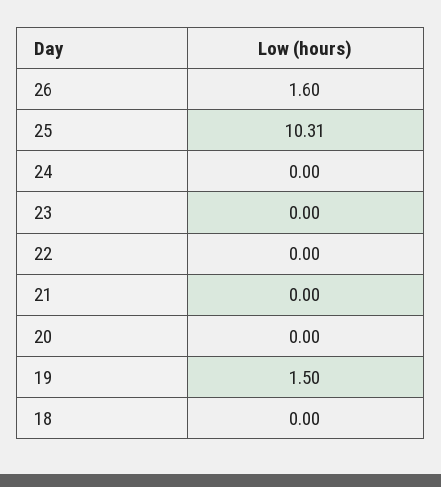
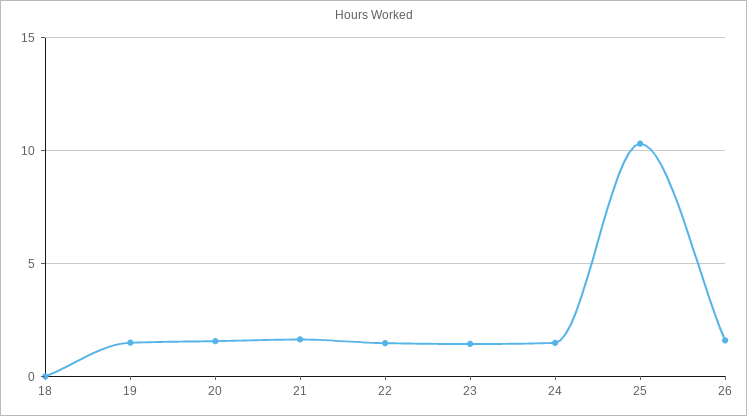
  {
    "26": 1.6,
    "25": 10.31,
-   "24": 0,
+   "24": 1.5,
-   "23": 0,
+   "23": 1.5,
-   "22": 0,
+   "22": 1.5,
-   "21": 0,
+   "21": 1.5,
-   "20": 0,
+   "20": 1.5,
    "19": 1.5,
    "18": 0
  }

